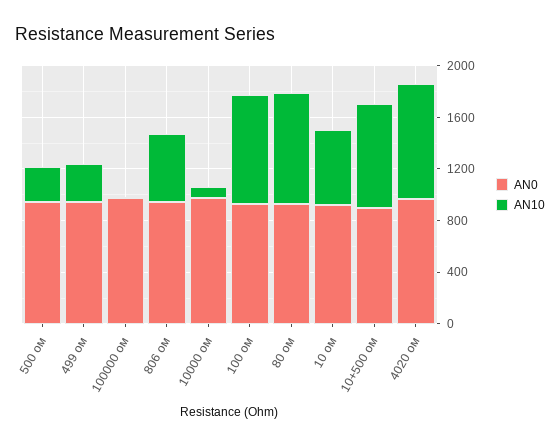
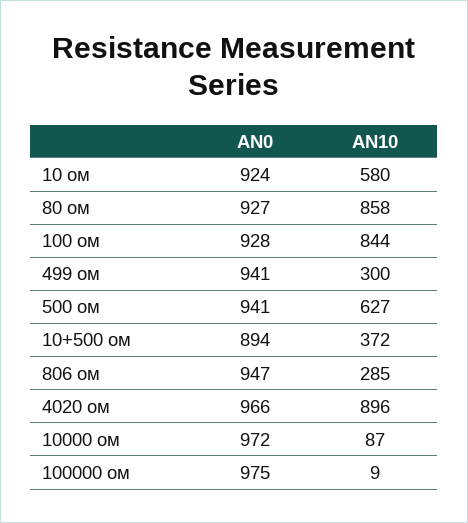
  {
    "AN0": {
      "500 ом": 941,
      "499 ом": 941,
      "100000 ом": 975,
      "806 ом": 947,
      "10000 ом": 972,
      "100 ом": 928,
      "80 ом": 927,
      "10 ом": 924,
      "10+500 ом": 894,
      "4020 ом": 966
    },
    "AN10": {
-     "500 ом": 300,
+     "500 ом": 627,
      "499 ом": 300,
      "100000 ом": 9,
-     "806 ом": 500,
+     "806 ом": 285,
      "10000 ом": 87,
      "100 ом": 844,
      "80 ом": 858,
      "10 ом": 580,
-     "10+500 ом": 800,
+     "10+500 ом": 372,
      "4020 ом": 896
    }
  }

